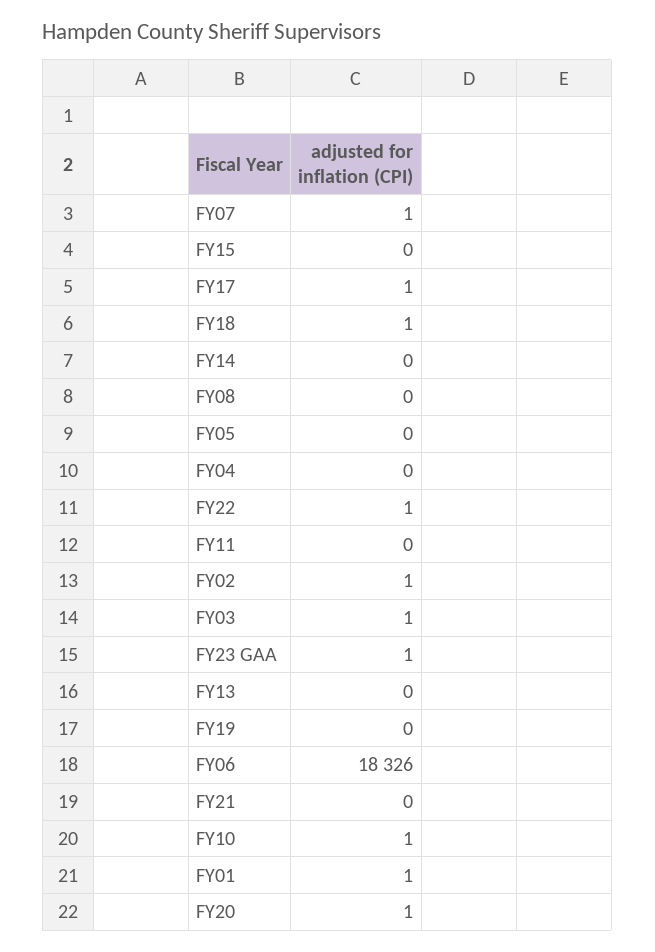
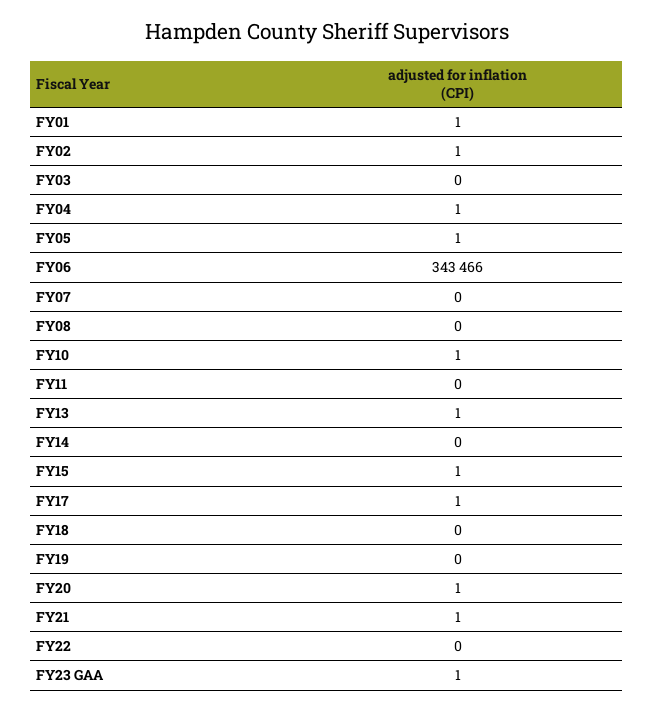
  {
-   "FY07": 1,
+   "FY07": 0,
-   "FY15": 0,
+   "FY15": 1,
    "FY17": 1,
-   "FY18": 1,
+   "FY18": 0,
    "FY14": 0,
    "FY08": 0,
-   "FY05": 0,
+   "FY05": 1,
-   "FY04": 0,
+   "FY04": 1,
-   "FY22": 1,
+   "FY22": 0,
    "FY11": 0,
    "FY02": 1,
-   "FY03": 1,
+   "FY03": 0,
    "FY23 GAA": 1,
-   "FY13": 0,
+   "FY13": 1,
    "FY19": 0,
-   "FY06": 18326,
+   "FY06": 343466,
-   "FY21": 0,
+   "FY21": 1,
    "FY10": 1,
    "FY01": 1,
    "FY20": 1
  }

